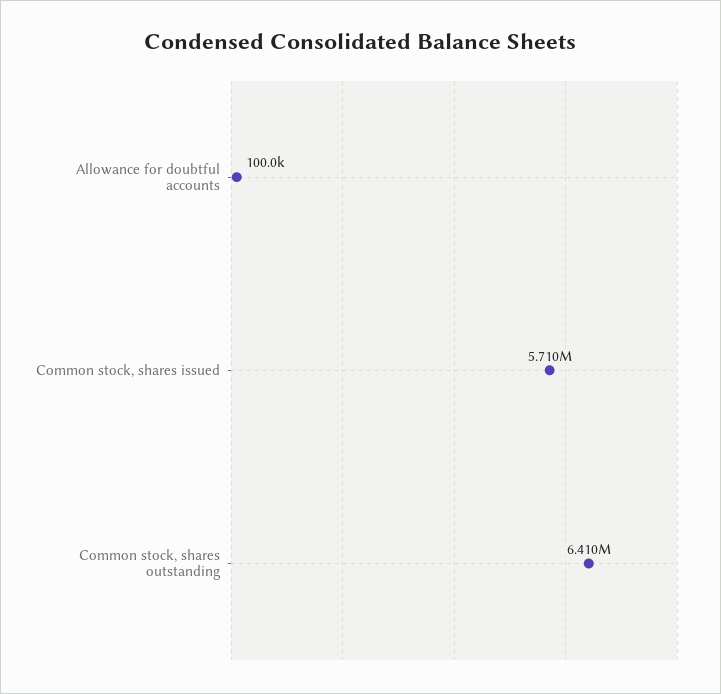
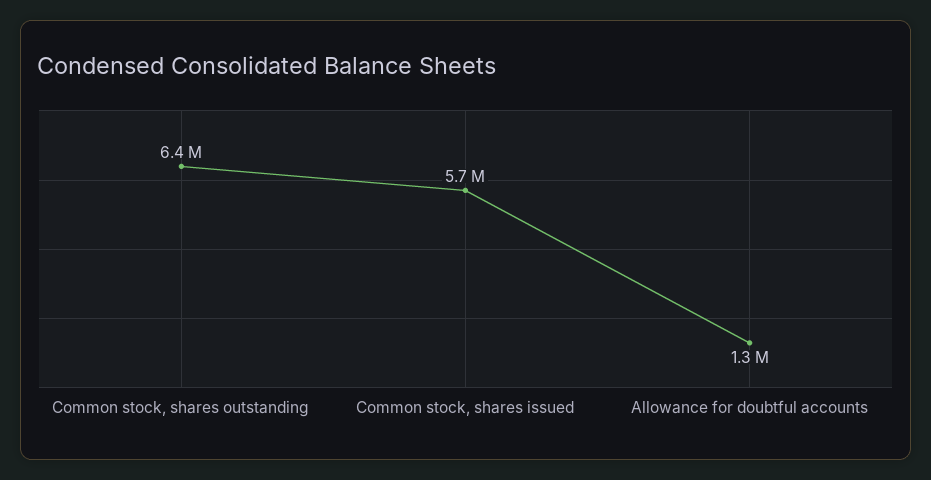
  {
-   "Allowance for doubtful accounts": 100000,
+   "Allowance for doubtful accounts": 1300000,
    "Common stock, shares issued": 5710000,
    "Common stock, shares outstanding": 6410000
  }

